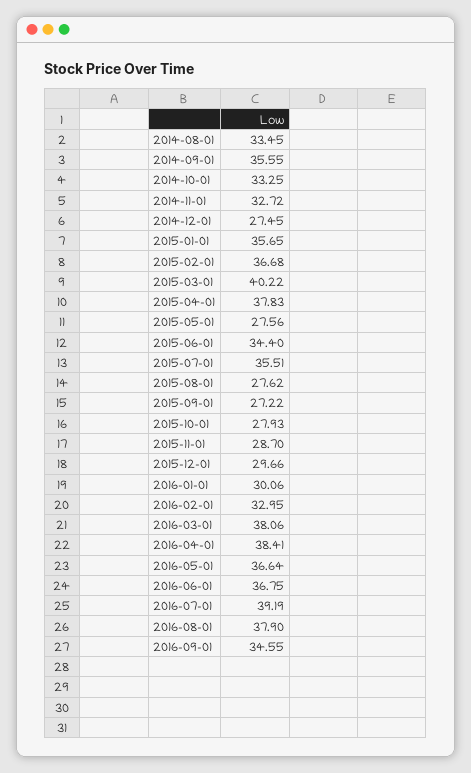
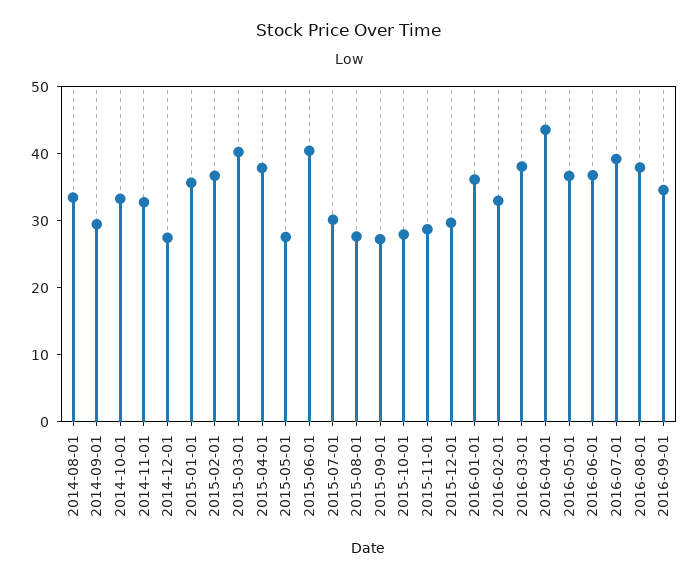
  {
    "2014-08-01": 33.45,
-   "2014-09-01": 35.55,
+   "2014-09-01": 30,
    "2014-10-01": 33.25,
    "2014-11-01": 32.72,
    "2014-12-01": 27.45,
    "2015-01-01": 35.65,
    "2015-02-01": 36.68,
    "2015-03-01": 40.22,
    "2015-04-01": 37.83,
    "2015-05-01": 27.56,
-   "2015-06-01": 34.4,
+   "2015-06-01": 40,
-   "2015-07-01": 35.51,
+   "2015-07-01": 30,
    "2015-08-01": 27.62,
    "2015-09-01": 27.22,
    "2015-10-01": 27.93,
    "2015-11-01": 28.7,
    "2015-12-01": 29.66,
-   "2016-01-01": 30.06,
+   "2016-01-01": 36,
    "2016-02-01": 32.95,
    "2016-03-01": 38.06,
-   "2016-04-01": 38.41,
+   "2016-04-01": 44,
    "2016-05-01": 36.64,
    "2016-06-01": 36.75,
    "2016-07-01": 39.19,
    "2016-08-01": 37.9,
    "2016-09-01": 34.55
  }

